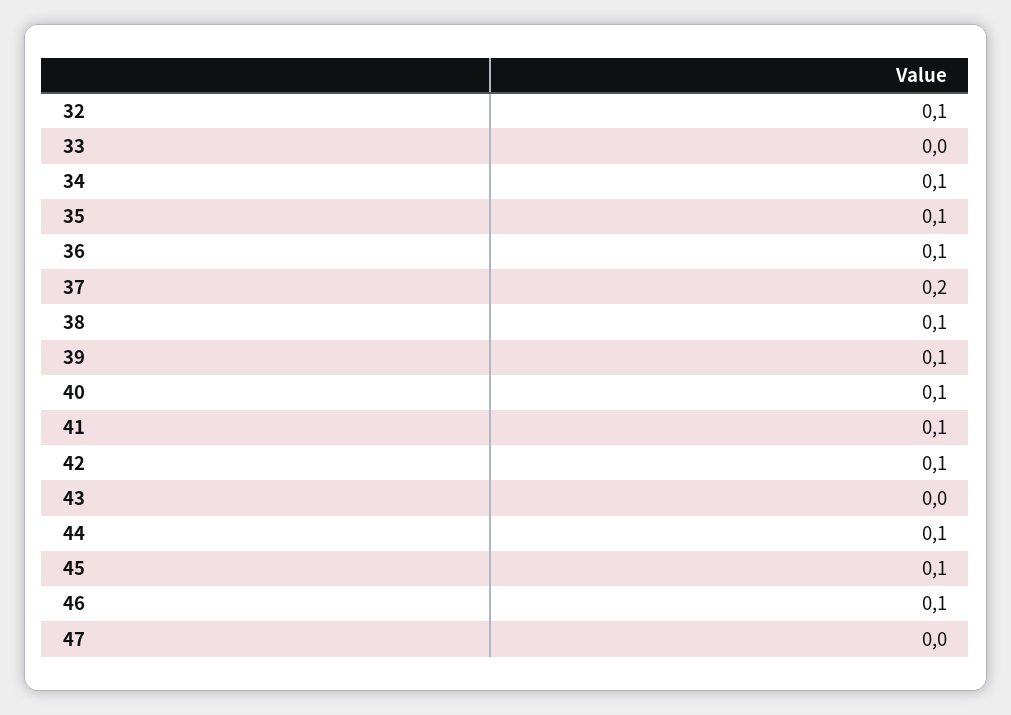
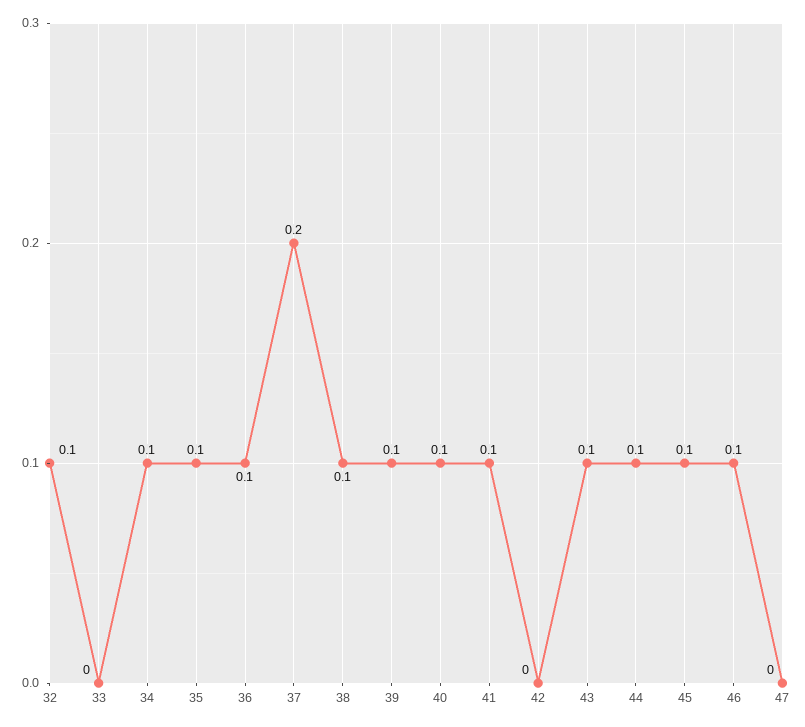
  {
    "32": 0.1,
    "33": 0,
    "34": 0.1,
    "35": 0.1,
    "36": 0.1,
    "37": 0.2,
    "38": 0.1,
    "39": 0.1,
    "40": 0.1,
    "41": 0.1,
-   "42": 0.1,
+   "42": 0,
-   "43": 0,
+   "43": 0.1,
    "44": 0.1,
    "45": 0.1,
    "46": 0.1,
    "47": 0
  }

